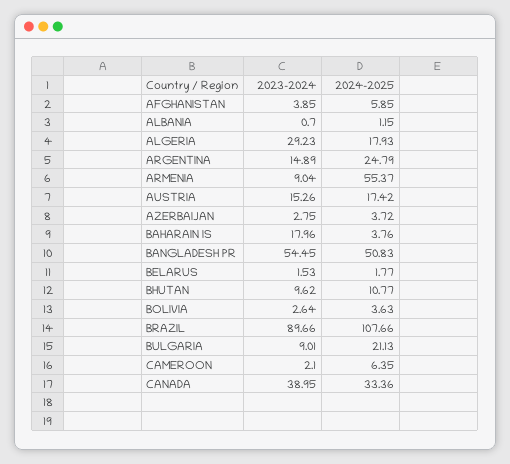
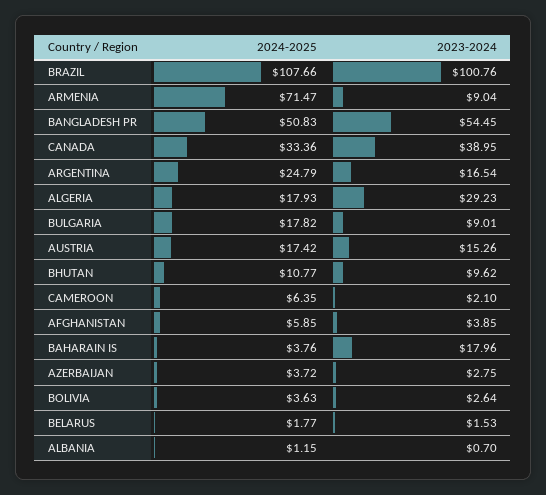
  {
    "2023-2024": {
      "AFGHANISTAN": 3.85,
      "ALBANIA": 0.7,
      "ALGERIA": 29.23,
-     "ARGENTINA": 14.89,
+     "ARGENTINA": 16.54,
      "ARMENIA": 9.04,
      "AUSTRIA": 15.26,
      "AZERBAIJAN": 2.75,
      "BAHARAIN IS": 17.96,
      "BANGLADESH PR": 54.45,
      "BELARUS": 1.53,
      "BHUTAN": 9.62,
      "BOLIVIA": 2.64,
-     "BRAZIL": 89.66,
+     "BRAZIL": 100.76,
      "BULGARIA": 9.01,
      "CAMEROON": 2.1,
      "CANADA": 38.95
    },
    "2024-2025": {
      "AFGHANISTAN": 5.85,
      "ALBANIA": 1.15,
      "ALGERIA": 17.93,
      "ARGENTINA": 24.79,
-     "ARMENIA": 55.37,
+     "ARMENIA": 71.47,
      "AUSTRIA": 17.42,
      "AZERBAIJAN": 3.72,
      "BAHARAIN IS": 3.76,
      "BANGLADESH PR": 50.83,
      "BELARUS": 1.77,
      "BHUTAN": 10.77,
      "BOLIVIA": 3.63,
      "BRAZIL": 107.66,
-     "BULGARIA": 21.13,
+     "BULGARIA": 17.82,
      "CAMEROON": 6.35,
      "CANADA": 33.36
    }
  }

